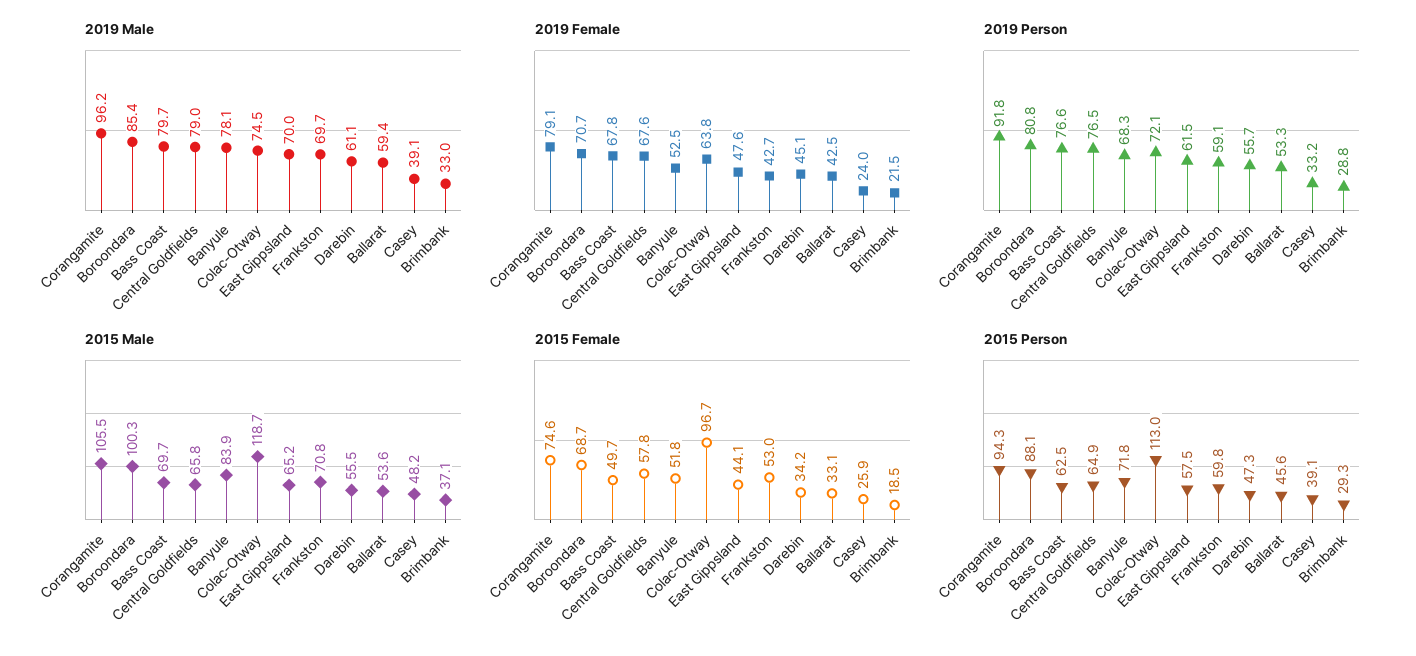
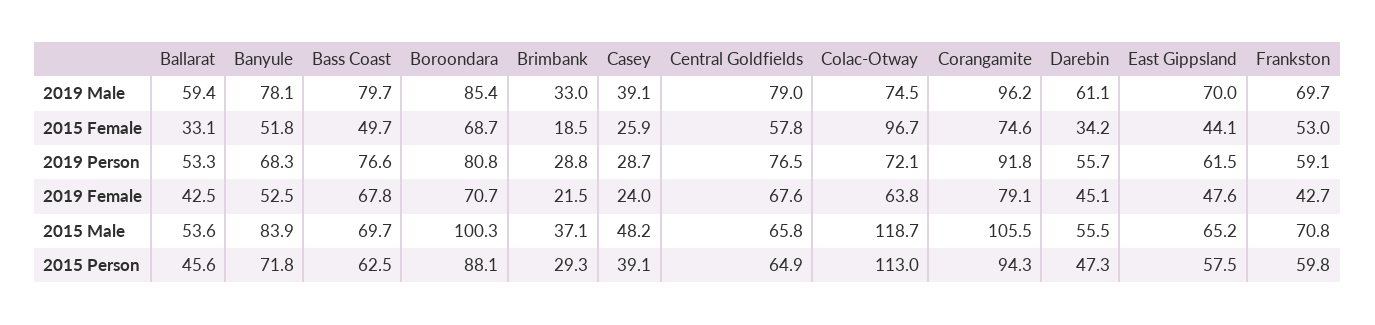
  {
    "2019 Male": {
      "Corangamite": 96.2,
      "Boroondara": 85.4,
      "Bass Coast": 79.7,
      "Central Goldfields": 79,
      "Banyule": 78.1,
      "Colac-Otway": 74.5,
      "East Gippsland": 70,
      "Frankston": 69.7,
      "Darebin": 61.1,
      "Ballarat": 59.4,
      "Casey": 39.1,
      "Brimbank": 33
    },
    "2019 Female": {
      "Corangamite": 79.1,
      "Boroondara": 70.7,
      "Bass Coast": 67.8,
      "Central Goldfields": 67.6,
      "Banyule": 52.5,
      "Colac-Otway": 63.8,
      "East Gippsland": 47.6,
      "Frankston": 42.7,
      "Darebin": 45.1,
      "Ballarat": 42.5,
      "Casey": 24,
      "Brimbank": 21.5
    },
    "2019 Person": {
      "Corangamite": 91.8,
      "Boroondara": 80.8,
      "Bass Coast": 76.6,
      "Central Goldfields": 76.5,
      "Banyule": 68.3,
      "Colac-Otway": 72.1,
      "East Gippsland": 61.5,
      "Frankston": 59.1,
      "Darebin": 55.7,
      "Ballarat": 53.3,
-     "Casey": 33.2,
+     "Casey": 28.7,
      "Brimbank": 28.8
    },
    "2015 Male": {
      "Corangamite": 105.5,
      "Boroondara": 100.3,
      "Bass Coast": 69.7,
      "Central Goldfields": 65.8,
      "Banyule": 83.9,
      "Colac-Otway": 118.7,
      "East Gippsland": 65.2,
      "Frankston": 70.8,
      "Darebin": 55.5,
      "Ballarat": 53.6,
      "Casey": 48.2,
      "Brimbank": 37.1
    },
    "2015 Female": {
      "Corangamite": 74.6,
      "Boroondara": 68.7,
      "Bass Coast": 49.7,
      "Central Goldfields": 57.8,
      "Banyule": 51.8,
      "Colac-Otway": 96.7,
      "East Gippsland": 44.1,
      "Frankston": 53,
      "Darebin": 34.2,
      "Ballarat": 33.1,
      "Casey": 25.9,
      "Brimbank": 18.5
    },
    "2015 Person": {
      "Corangamite": 94.3,
      "Boroondara": 88.1,
      "Bass Coast": 62.5,
      "Central Goldfields": 64.9,
      "Banyule": 71.8,
      "Colac-Otway": 113,
      "East Gippsland": 57.5,
      "Frankston": 59.8,
      "Darebin": 47.3,
      "Ballarat": 45.6,
      "Casey": 39.1,
      "Brimbank": 29.3
    }
  }

